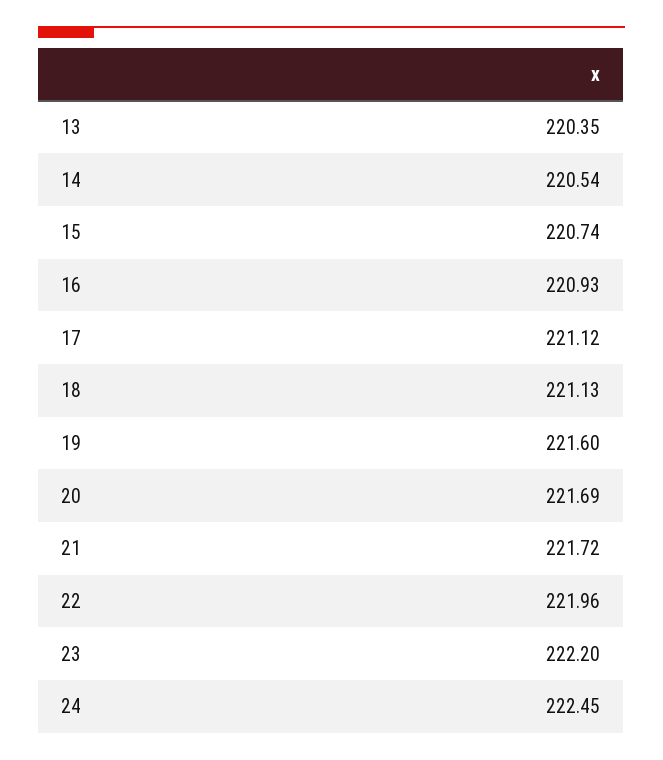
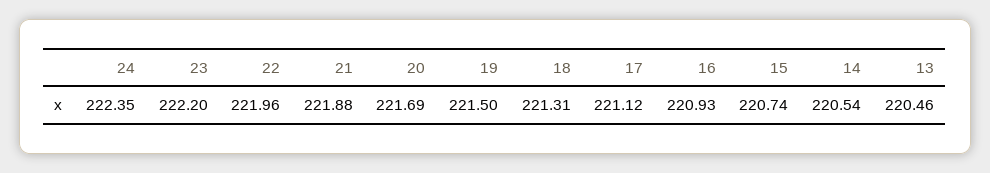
  {
-   "13": 220.35,
+   "13": 220.46,
    "14": 220.54,
    "15": 220.74,
    "16": 220.93,
    "17": 221.12,
-   "18": 221.13,
+   "18": 221.31,
-   "19": 221.6,
+   "19": 221.5,
    "20": 221.69,
-   "21": 221.72,
+   "21": 221.88,
    "22": 221.96,
    "23": 222.2,
-   "24": 222.45
+   "24": 222.35
  }

